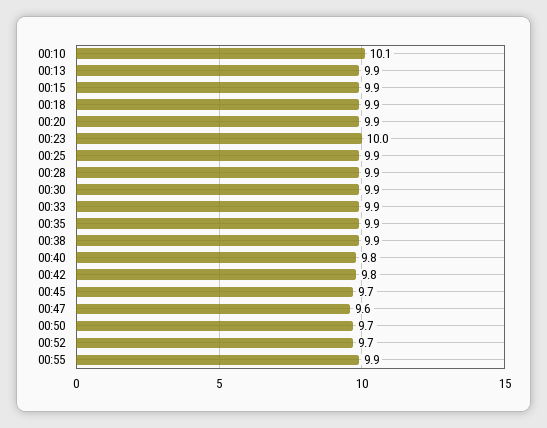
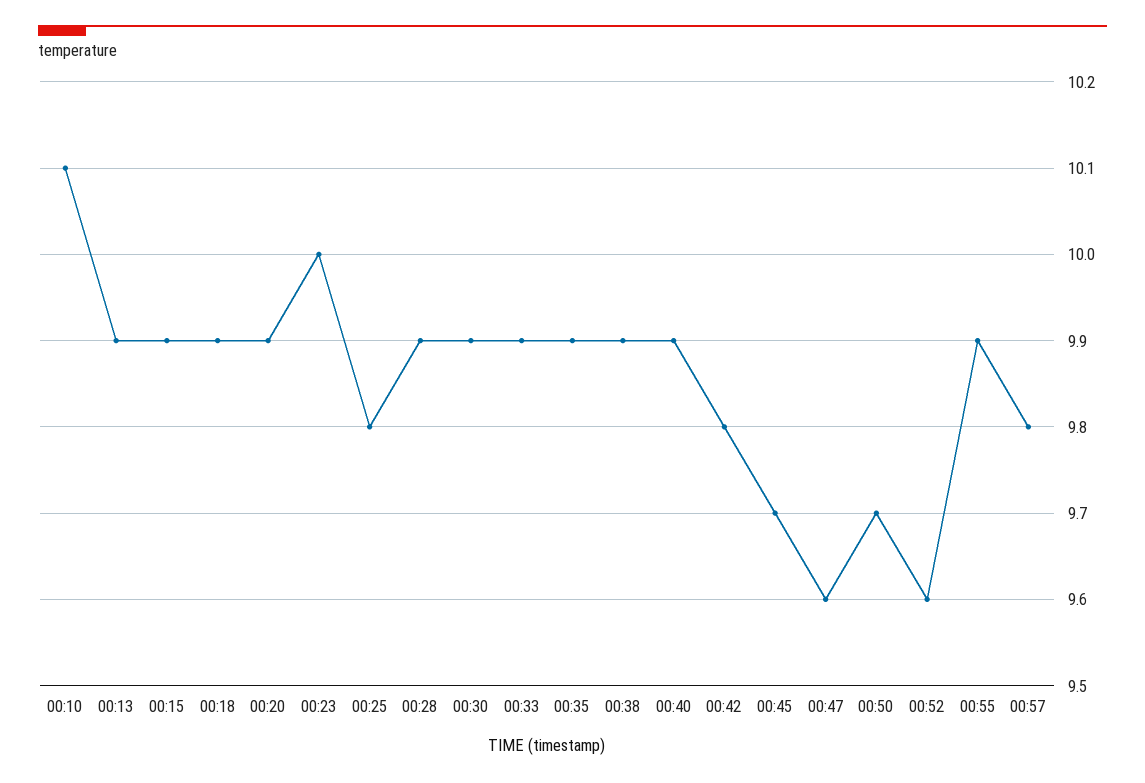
  {
    "00:10": 10.1,
    "00:13": 9.9,
    "00:15": 9.9,
    "00:18": 9.9,
    "00:20": 9.9,
    "00:23": 10,
-   "00:25": 9.9,
+   "00:25": 9.8,
    "00:28": 9.9,
    "00:30": 9.9,
    "00:33": 9.9,
    "00:35": 9.9,
    "00:38": 9.9,
-   "00:40": 9.8,
+   "00:40": 9.9,
    "00:42": 9.8,
    "00:45": 9.7,
    "00:47": 9.6,
    "00:50": 9.7,
-   "00:52": 9.7,
+   "00:52": 9.6,
-   "00:55": 9.9
+   "00:55": 9.9,
+   "00:57": 9.8
  }

